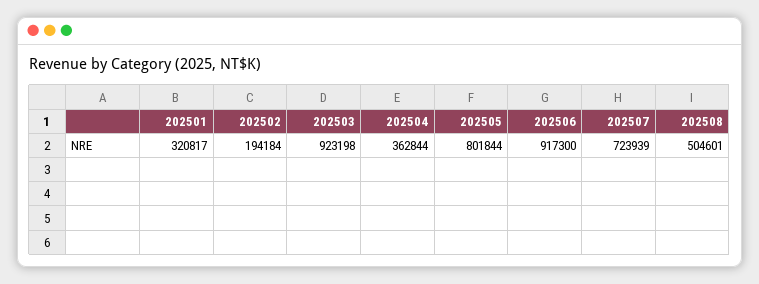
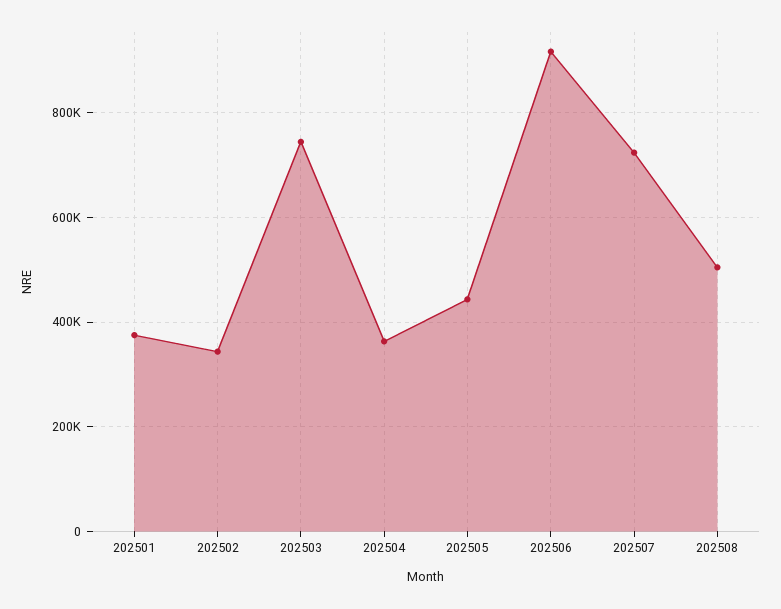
  {
-   "202501": 320817,
+   "202501": 380000,
-   "202502": 194184,
+   "202502": 340000,
-   "202503": 923198,
+   "202503": 740000,
    "202504": 362844,
-   "202505": 801844,
+   "202505": 440000,
    "202506": 917300,
    "202507": 723939,
    "202508": 504601
  }

